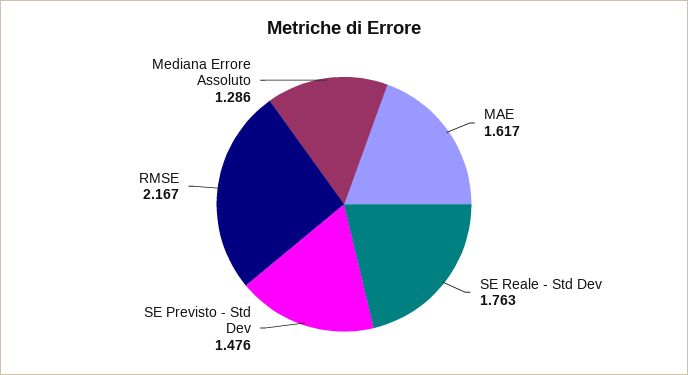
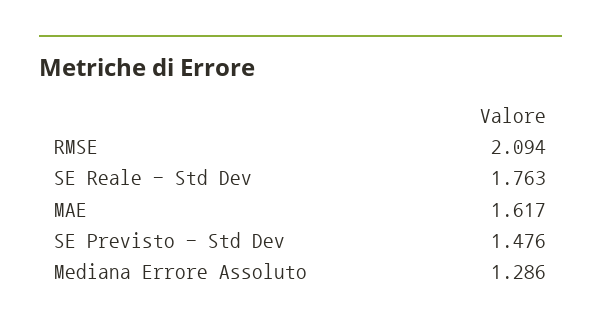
  {
    "MAE": 1.617,
    "SE Reale - Std Dev": 1.763,
    "SE Previsto - Std Dev": 1.476,
-   "RMSE": 2.167,
+   "RMSE": 2.094,
    "Mediana Errore Assoluto": 1.286
  }

